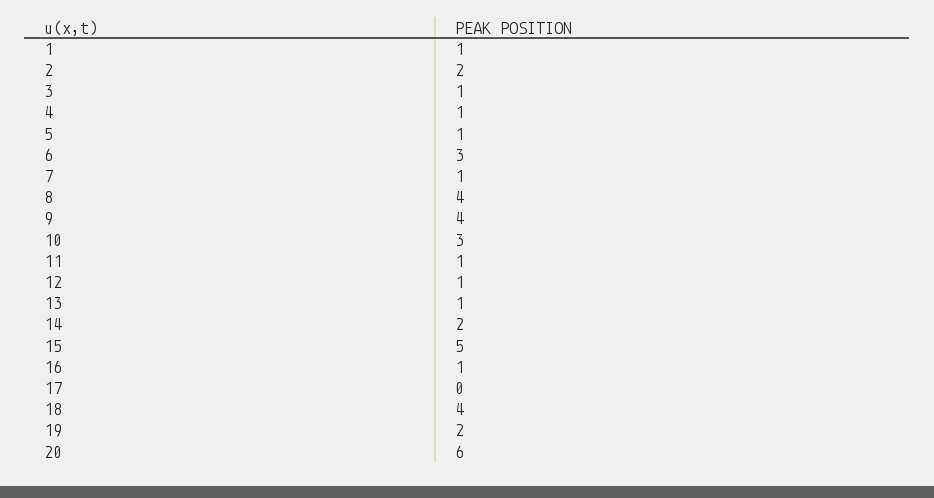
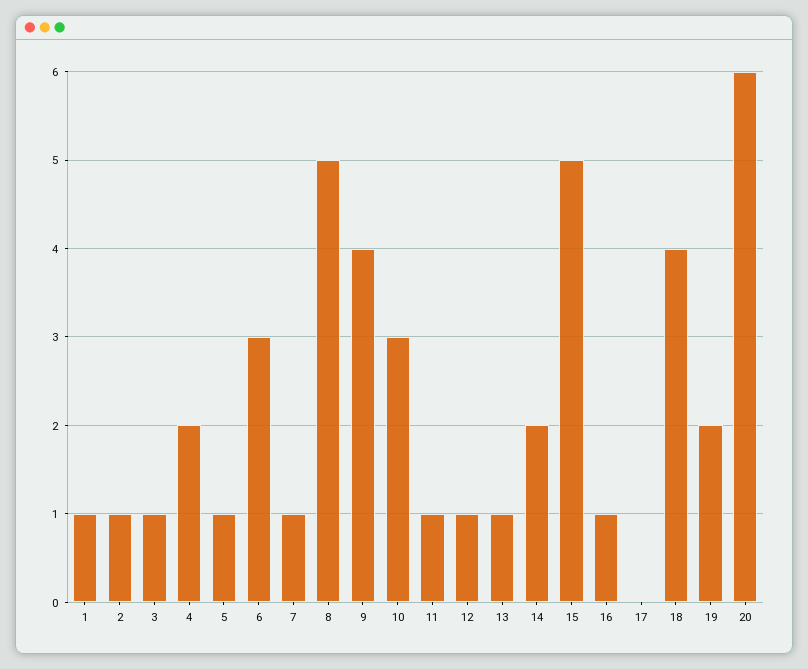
  {
    "1": 1,
-   "2": 2,
+   "2": 1,
    "3": 1,
-   "4": 1,
+   "4": 2,
    "5": 1,
    "6": 3,
    "7": 1,
-   "8": 4,
+   "8": 5,
    "9": 4,
    "10": 3,
    "11": 1,
    "12": 1,
    "13": 1,
    "14": 2,
    "15": 5,
    "16": 1,
    "17": 0,
    "18": 4,
    "19": 2,
    "20": 6
  }

